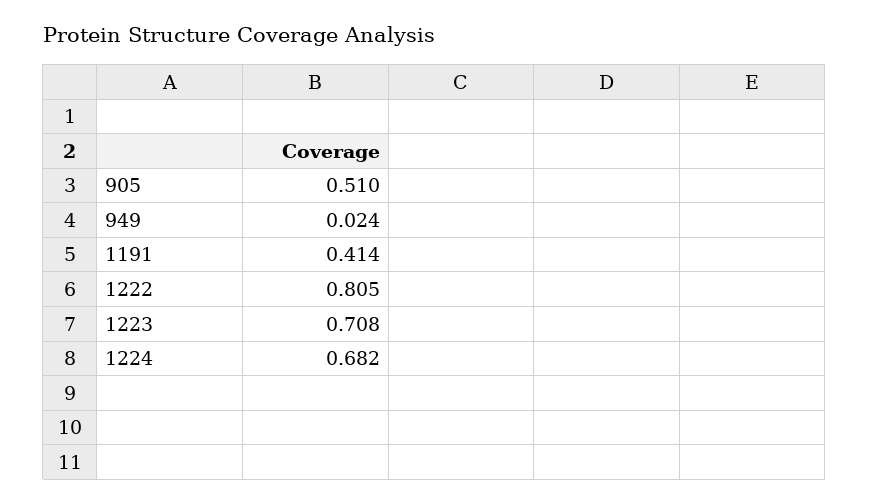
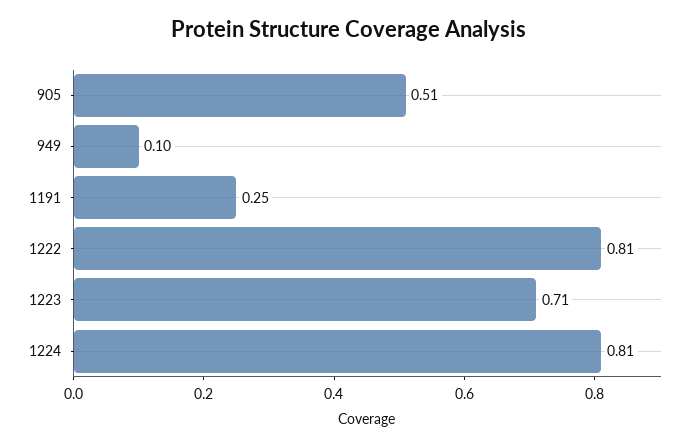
  {
    "905": 0.51,
-   "949": 0.024,
+   "949": 0.1,
-   "1191": 0.414,
+   "1191": 0.25,
    "1222": 0.805,
    "1223": 0.708,
-   "1224": 0.682
+   "1224": 0.81
  }

